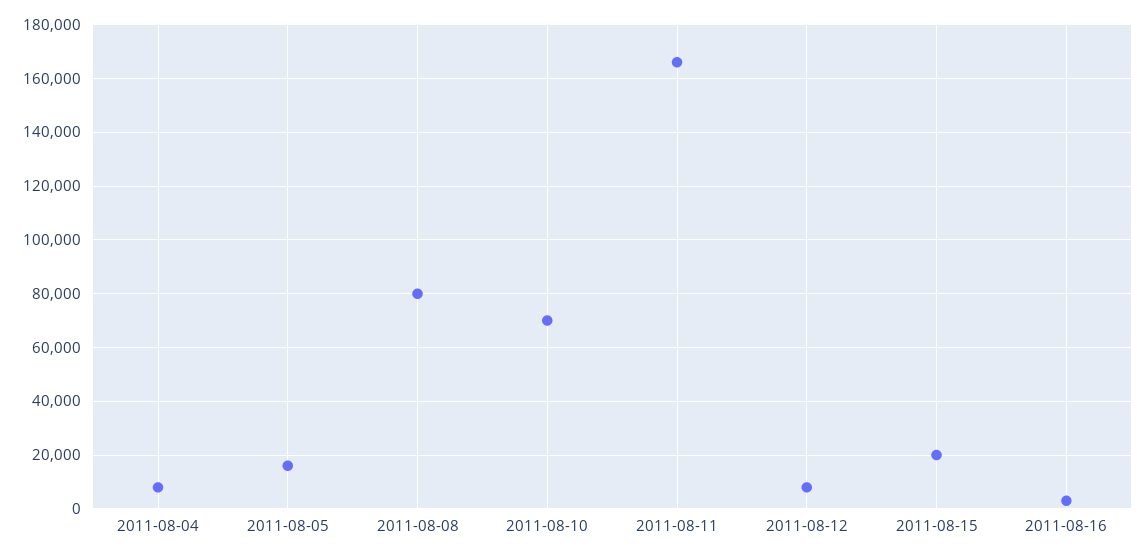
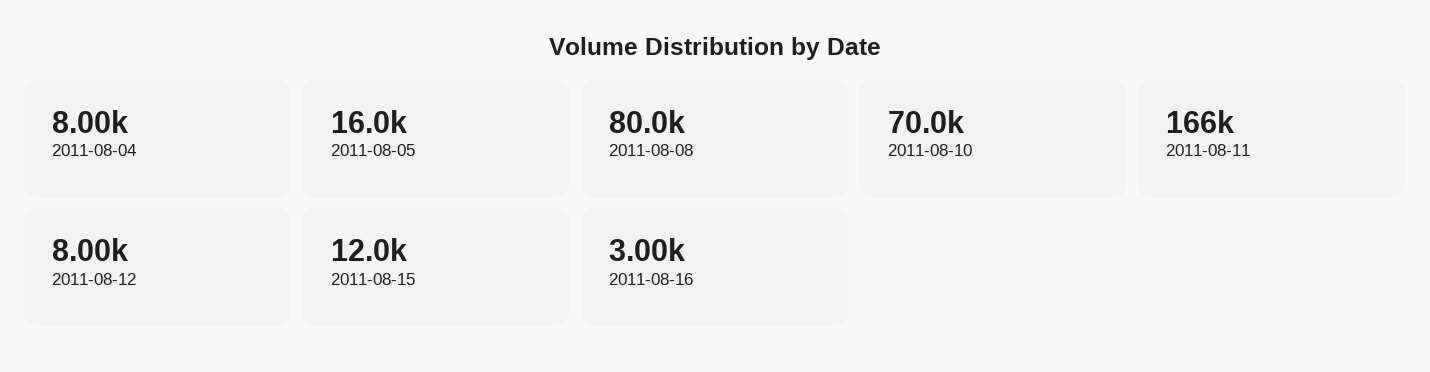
  {
    "2011-08-04": 8000,
    "2011-08-05": 16000,
    "2011-08-08": 80000,
    "2011-08-10": 70000,
    "2011-08-11": 166000,
    "2011-08-12": 8000,
-   "2011-08-15": 20000,
+   "2011-08-15": 12000,
    "2011-08-16": 3000
  }

